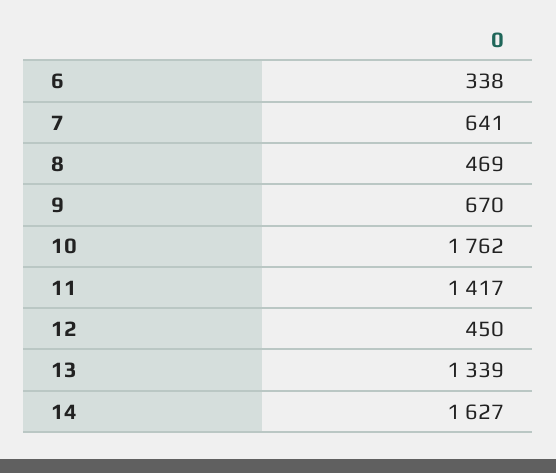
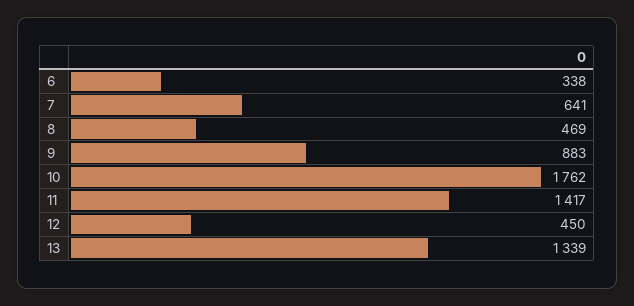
  {
    "6": 338,
    "7": 641,
    "8": 469,
-   "9": 670,
+   "9": 883,
    "10": 1762,
    "11": 1417,
    "12": 450,
-   "13": 1339,
+   "13": 1339
-   "14": 1627
  }

